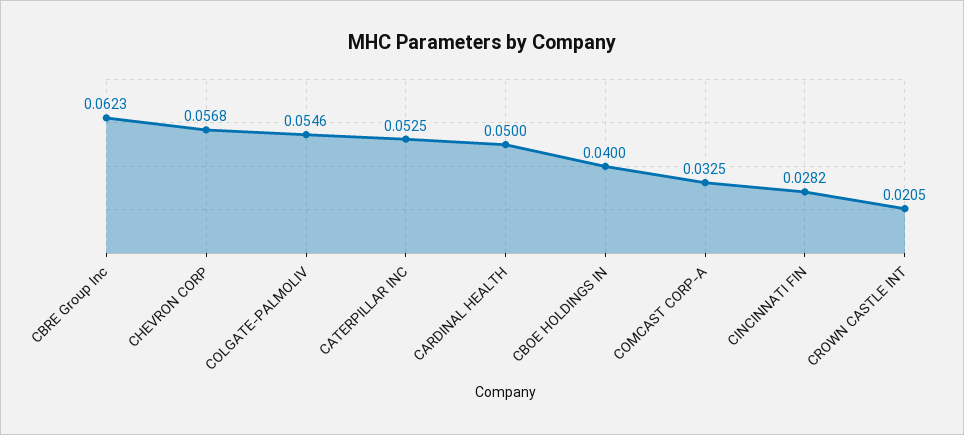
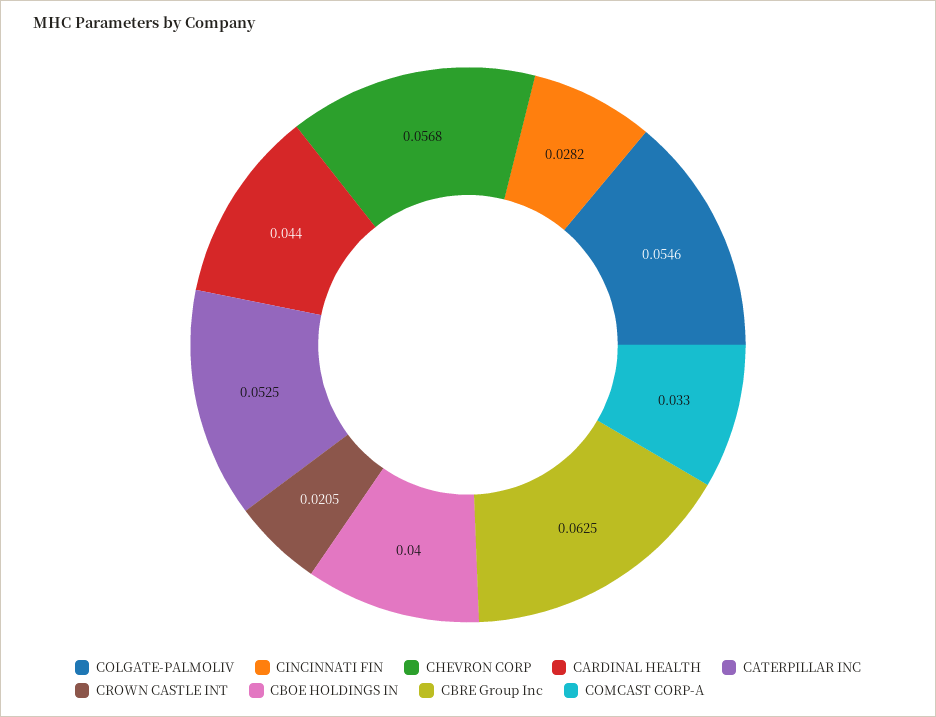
  {
-   "CBRE Group Inc": 0.0623,
+   "CBRE Group Inc": 0.0625,
    "CHEVRON CORP": 0.0568,
    "COLGATE-PALMOLIV": 0.0546,
    "CATERPILLAR INC": 0.0525,
-   "CARDINAL HEALTH": 0.05,
+   "CARDINAL HEALTH": 0.044,
    "CBOE HOLDINGS IN": 0.04,
-   "COMCAST CORP-A": 0.0325,
+   "COMCAST CORP-A": 0.033,
    "CINCINNATI FIN": 0.0282,
    "CROWN CASTLE INT": 0.0205
  }

